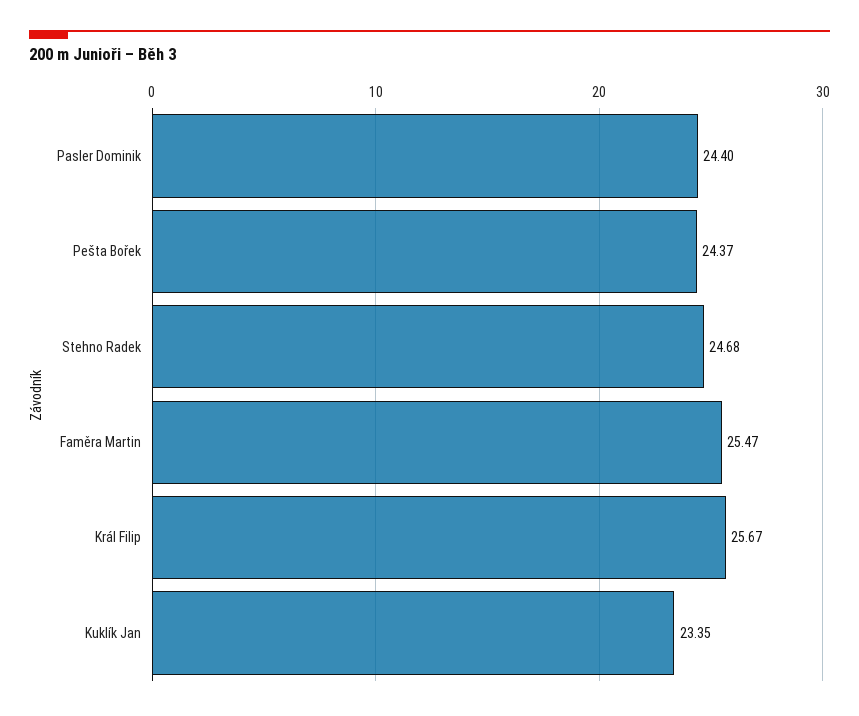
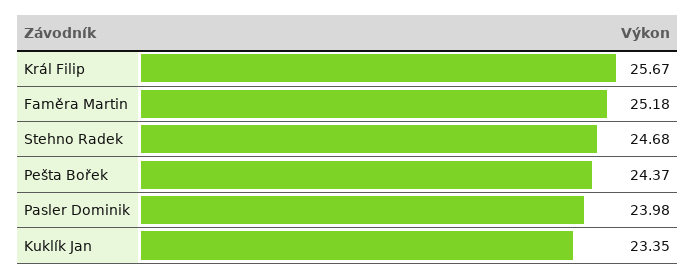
  {
-   "Pasler Dominik": 24.4,
+   "Pasler Dominik": 23.98,
    "Pešta Bořek": 24.37,
    "Stehno Radek": 24.68,
-   "Faměra Martin": 25.47,
+   "Faměra Martin": 25.18,
    "Král Filip": 25.67,
    "Kuklík Jan": 23.35
  }

